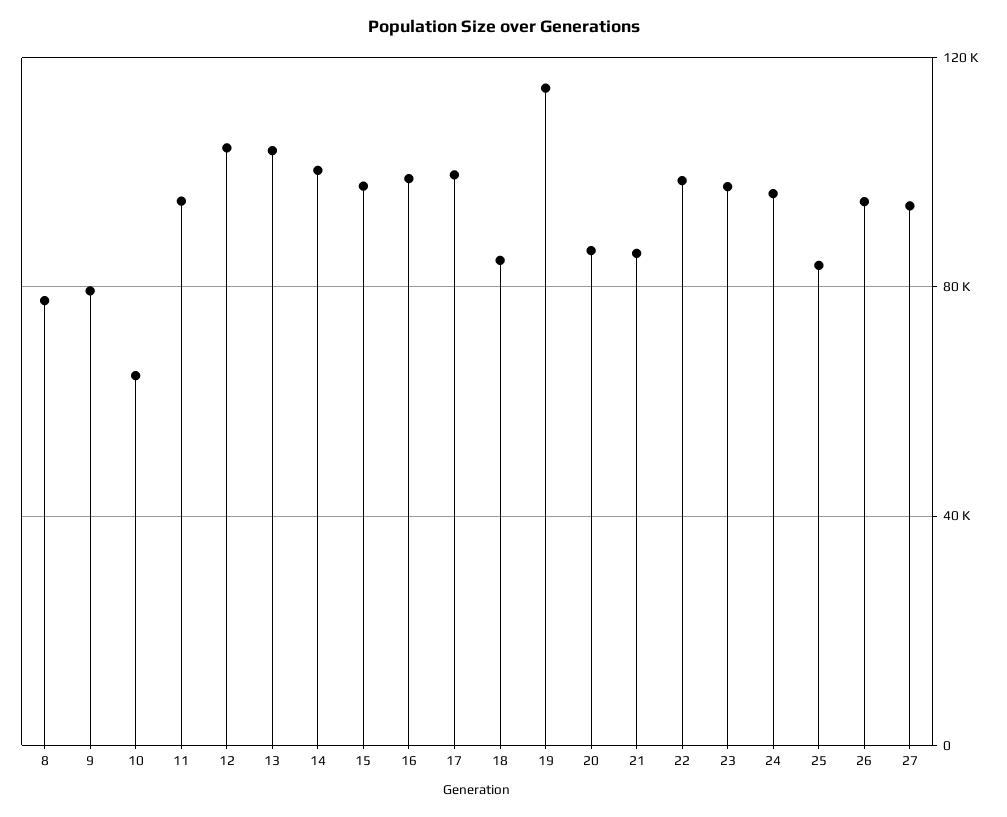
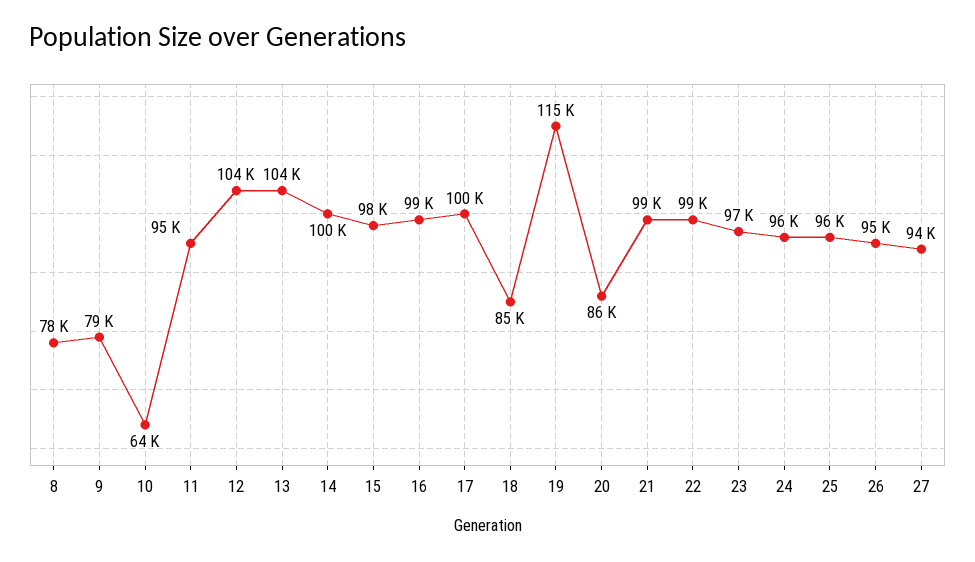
  {
    "8": 78000,
    "9": 79000,
    "10": 64000,
    "11": 95000,
    "12": 104000,
    "13": 104000,
    "14": 100000,
    "15": 98000,
    "16": 99000,
    "17": 100000,
    "18": 85000,
    "19": 115000,
    "20": 86000,
-   "21": 85000,
+   "21": 99000,
    "22": 99000,
    "23": 97000,
    "24": 96000,
-   "25": 85000,
+   "25": 96000,
    "26": 95000,
    "27": 94000
  }

